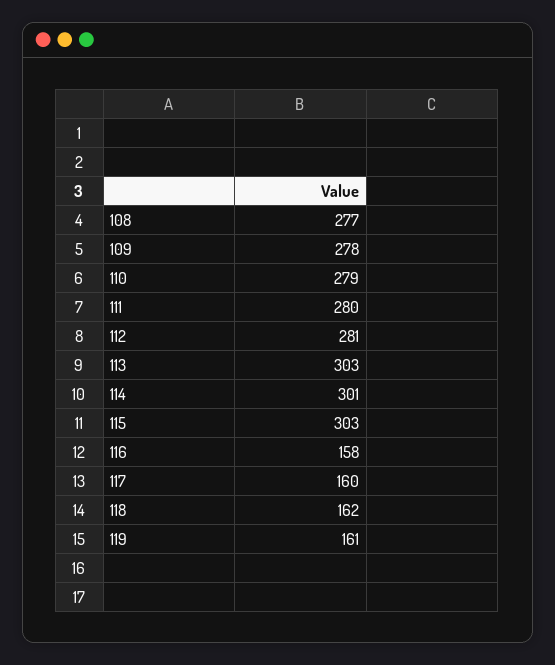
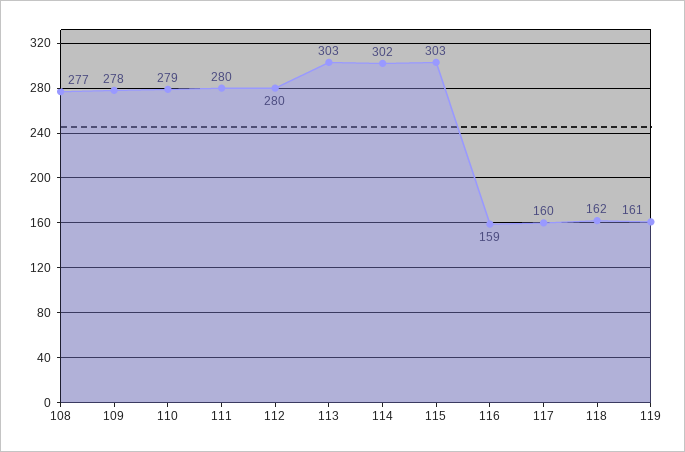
  {
    "108": 277,
    "109": 278,
    "110": 279,
    "111": 280,
-   "112": 281,
+   "112": 280,
    "113": 303,
-   "114": 301,
+   "114": 302,
    "115": 303,
-   "116": 158,
+   "116": 159,
    "117": 160,
    "118": 162,
    "119": 161
  }

